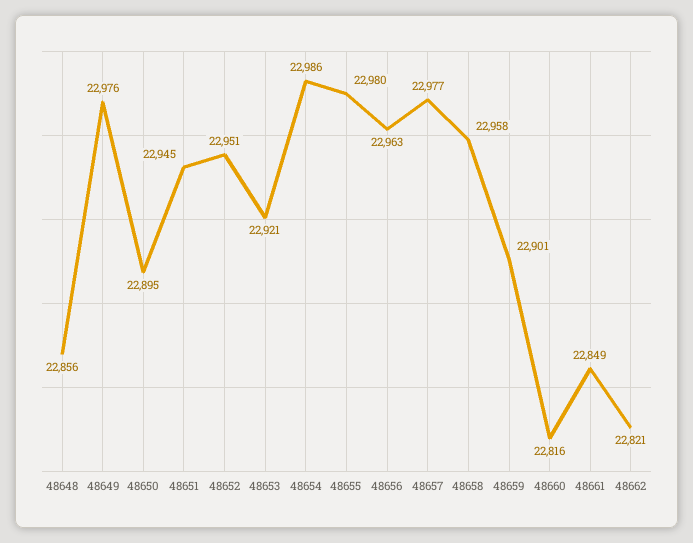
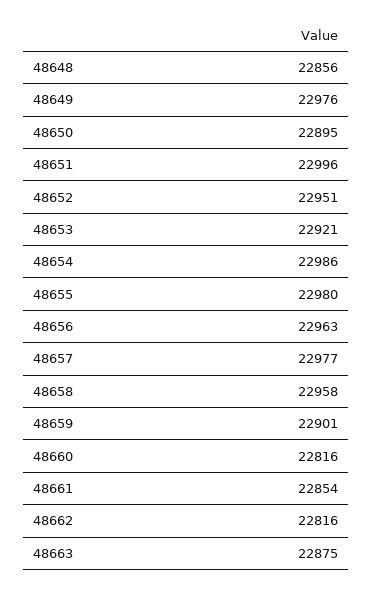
  {
    "48648": 22856,
    "48649": 22976,
    "48650": 22895,
-   "48651": 22945,
+   "48651": 22996,
    "48652": 22951,
    "48653": 22921,
    "48654": 22986,
    "48655": 22980,
    "48656": 22963,
    "48657": 22977,
    "48658": 22958,
    "48659": 22901,
    "48660": 22816,
-   "48661": 22849,
+   "48661": 22854,
-   "48662": 22821
+   "48662": 22816,
+   "48663": 22875
  }

